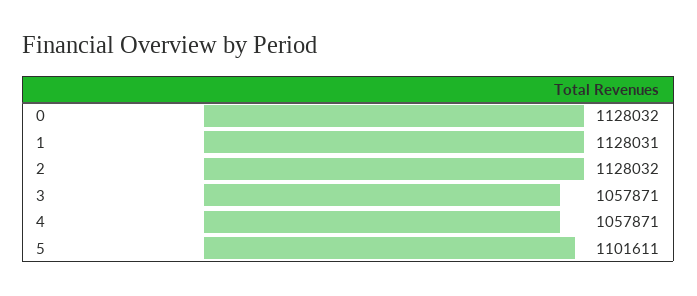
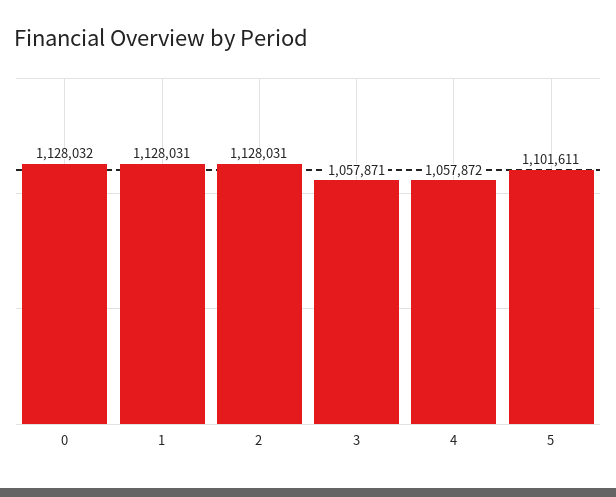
  {
    "0": 1128032,
    "1": 1128031,
-   "2": 1128032,
+   "2": 1128031,
    "3": 1057871,
-   "4": 1057871,
+   "4": 1057872,
    "5": 1101611
  }

